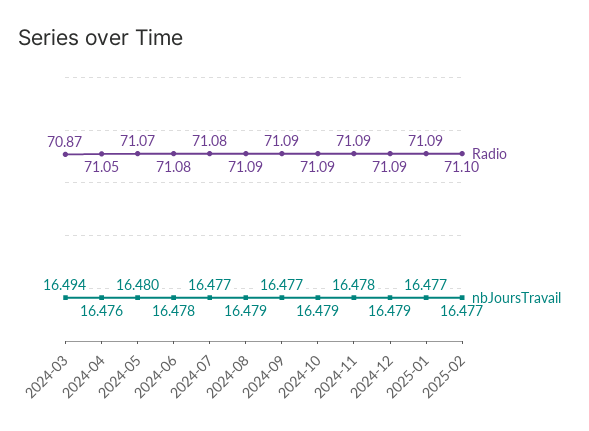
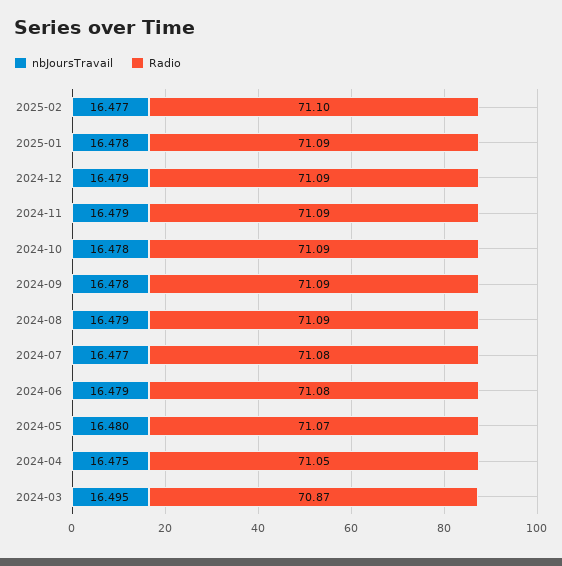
  {
    "Radio": {
      "2024-03": 70.87,
      "2024-04": 71.05,
      "2024-05": 71.07,
      "2024-06": 71.08,
      "2024-07": 71.08,
      "2024-08": 71.09,
      "2024-09": 71.09,
      "2024-10": 71.09,
      "2024-11": 71.09,
      "2024-12": 71.09,
      "2025-01": 71.09,
      "2025-02": 71.1
    },
    "nbJoursTravail": {
-     "2024-03": 16.494,
+     "2024-03": 16.495,
-     "2024-04": 16.476,
+     "2024-04": 16.475,
      "2024-05": 16.48,
-     "2024-06": 16.478,
+     "2024-06": 16.479,
      "2024-07": 16.477,
      "2024-08": 16.479,
-     "2024-09": 16.477,
+     "2024-09": 16.478,
-     "2024-10": 16.479,
+     "2024-10": 16.478,
-     "2024-11": 16.478,
+     "2024-11": 16.479,
      "2024-12": 16.479,
-     "2025-01": 16.477,
+     "2025-01": 16.478,
      "2025-02": 16.477
    }
  }

